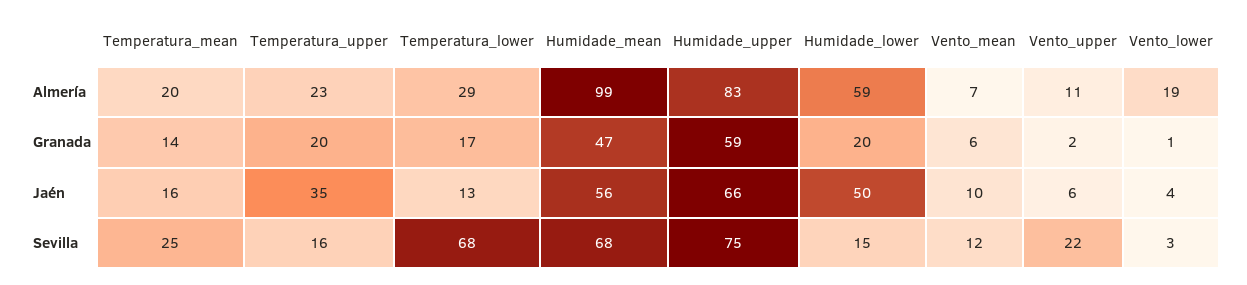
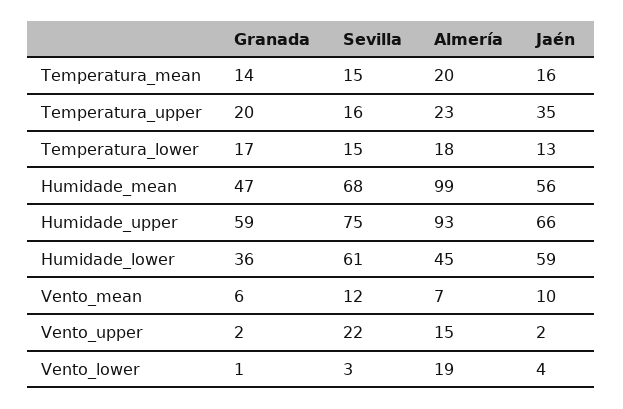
  {
    "Temperatura_mean": {
      "Almería": 20,
      "Granada": 14,
      "Jaén": 16,
-     "Sevilla": 25
+     "Sevilla": 15
    },
    "Temperatura_upper": {
      "Almería": 23,
      "Granada": 20,
      "Jaén": 35,
      "Sevilla": 16
    },
    "Temperatura_lower": {
-     "Almería": 29,
+     "Almería": 18,
      "Granada": 17,
      "Jaén": 13,
-     "Sevilla": 68
+     "Sevilla": 15
    },
    "Humidade_mean": {
      "Almería": 99,
      "Granada": 47,
      "Jaén": 56,
      "Sevilla": 68
    },
    "Humidade_upper": {
-     "Almería": 83,
+     "Almería": 93,
      "Granada": 59,
      "Jaén": 66,
      "Sevilla": 75
    },
    "Humidade_lower": {
-     "Almería": 59,
+     "Almería": 45,
-     "Granada": 20,
+     "Granada": 36,
-     "Jaén": 50,
+     "Jaén": 59,
-     "Sevilla": 15
+     "Sevilla": 61
    },
    "Vento_mean": {
      "Almería": 7,
      "Granada": 6,
      "Jaén": 10,
      "Sevilla": 12
    },
    "Vento_upper": {
-     "Almería": 11,
+     "Almería": 15,
      "Granada": 2,
-     "Jaén": 6,
+     "Jaén": 2,
      "Sevilla": 22
    },
    "Vento_lower": {
      "Almería": 19,
      "Granada": 1,
      "Jaén": 4,
      "Sevilla": 3
    }
  }

